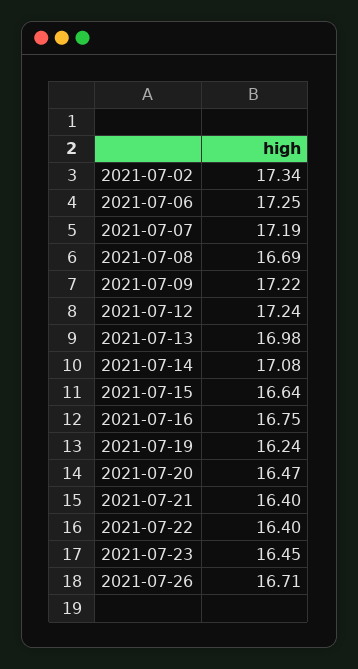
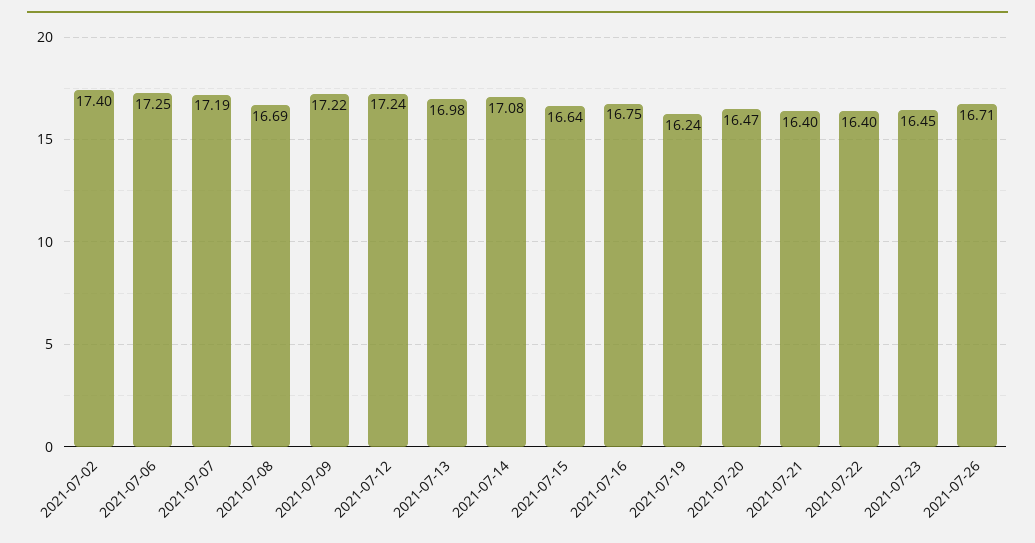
  {
-   "2021-07-02": 17.34,
+   "2021-07-02": 17.4,
    "2021-07-06": 17.25,
    "2021-07-07": 17.19,
    "2021-07-08": 16.69,
    "2021-07-09": 17.22,
    "2021-07-12": 17.24,
    "2021-07-13": 16.98,
    "2021-07-14": 17.08,
    "2021-07-15": 16.64,
    "2021-07-16": 16.75,
    "2021-07-19": 16.24,
    "2021-07-20": 16.47,
    "2021-07-21": 16.4,
    "2021-07-22": 16.4,
    "2021-07-23": 16.45,
    "2021-07-26": 16.71
  }

